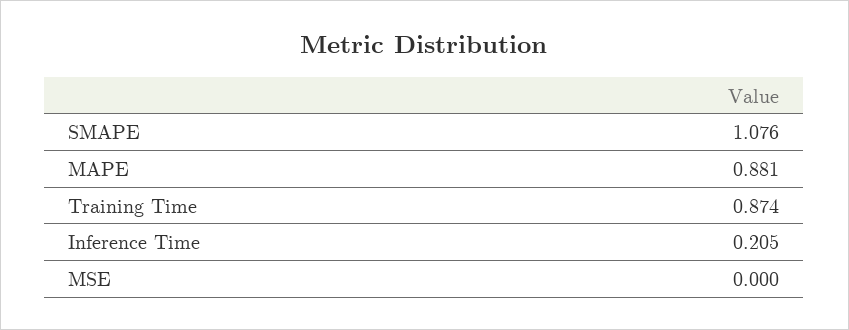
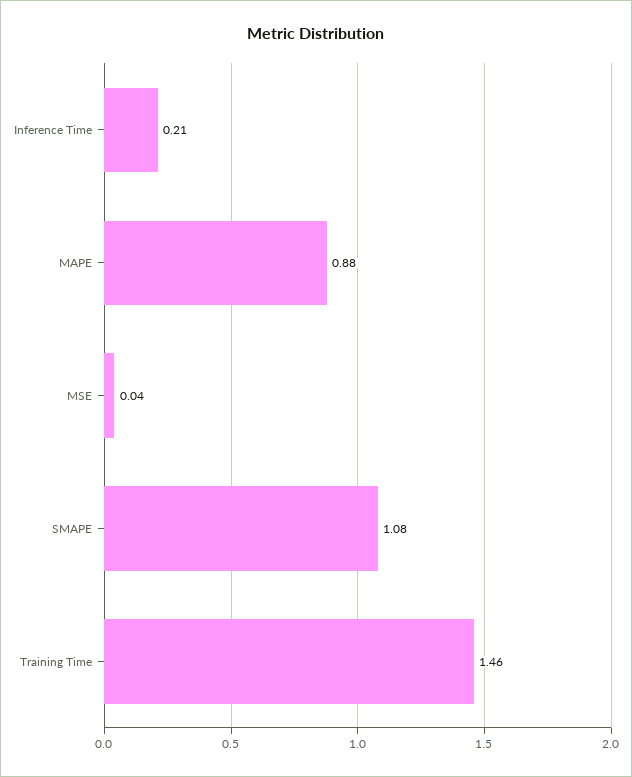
  {
    "SMAPE": 1.076,
    "MAPE": 0.881,
-   "Training Time": 0.874,
+   "Training Time": 1.46,
    "Inference Time": 0.205,
-   "MSE": 0
+   "MSE": 0.04
  }

